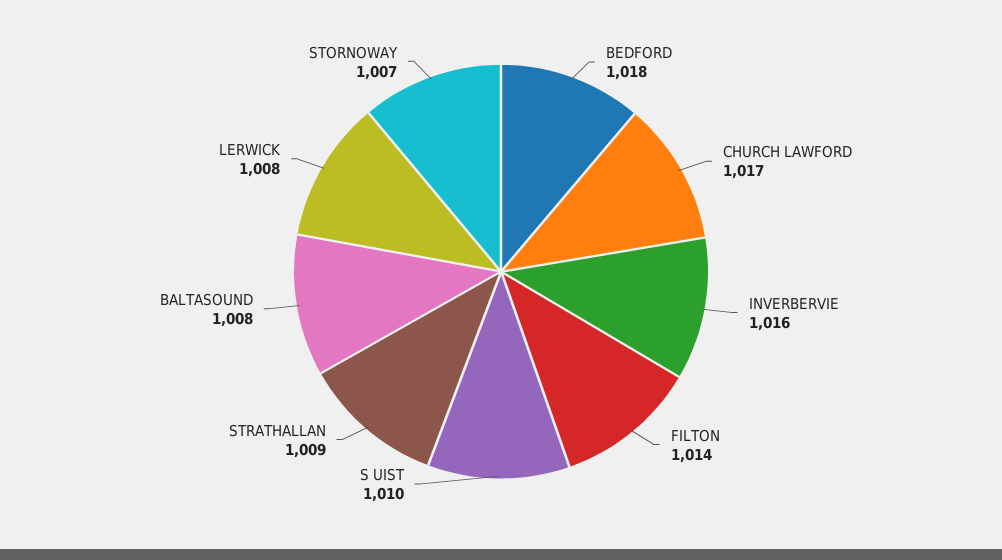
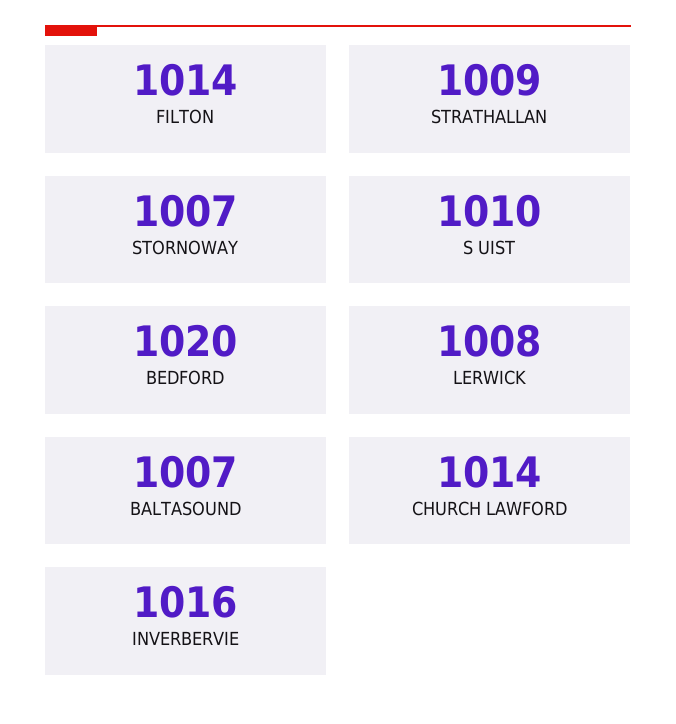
  {
-   "BEDFORD": 1018,
+   "BEDFORD": 1020,
-   "CHURCH LAWFORD": 1017,
+   "CHURCH LAWFORD": 1014,
    "INVERBERVIE": 1016,
    "FILTON": 1014,
    "S UIST": 1010,
    "STRATHALLAN": 1009,
-   "BALTASOUND": 1008,
+   "BALTASOUND": 1007,
    "LERWICK": 1008,
    "STORNOWAY": 1007
  }

